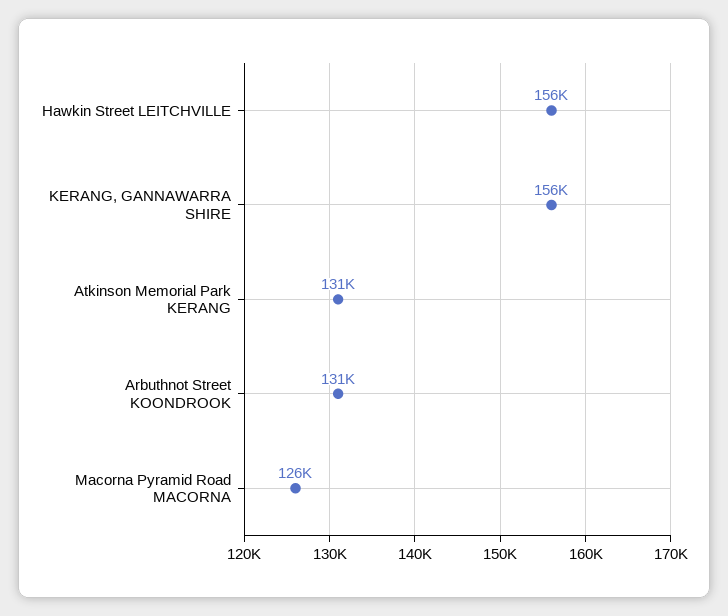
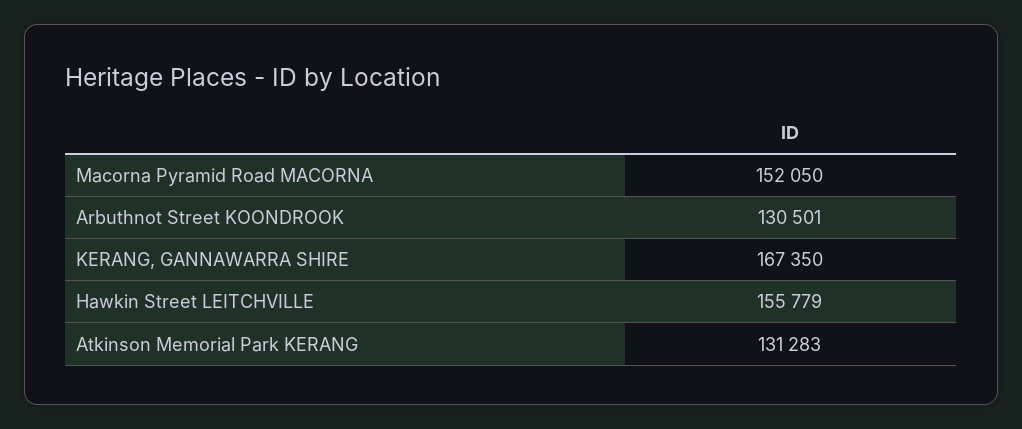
  {
    "Hawkin Street LEITCHVILLE": 155779,
-   "KERANG, GANNAWARRA SHIRE": 156000,
+   "KERANG, GANNAWARRA SHIRE": 167350,
    "Atkinson Memorial Park KERANG": 131283,
    "Arbuthnot Street KOONDROOK": 130501,
-   "Macorna Pyramid Road MACORNA": 126000
+   "Macorna Pyramid Road MACORNA": 152050
  }

